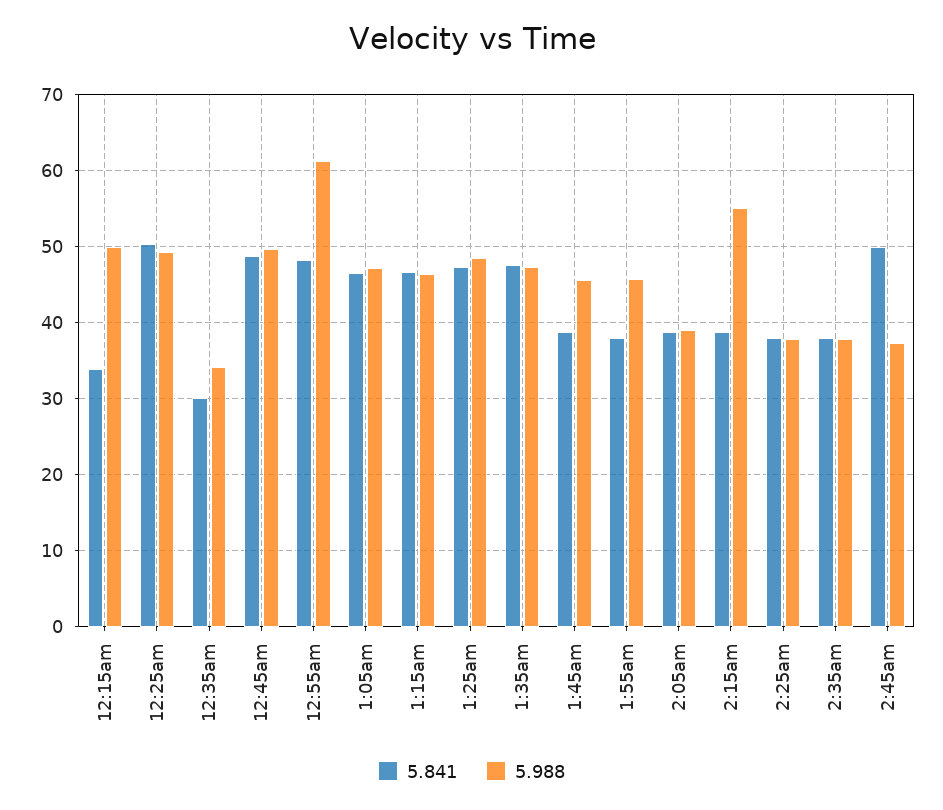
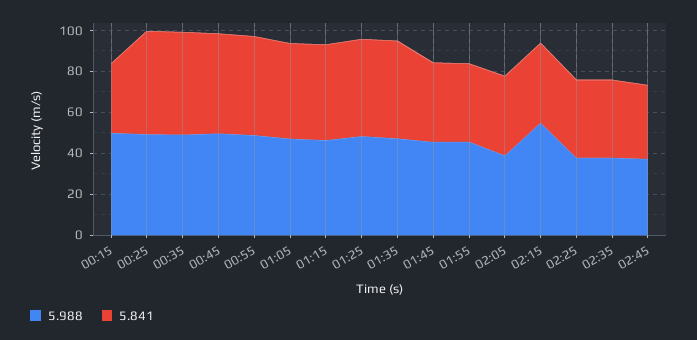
  {
    "5.841": {
      "12:15am": 34,
      "12:25am": 50,
-     "12:35am": 30,
+     "12:35am": 50,
      "12:45am": 49,
      "12:55am": 48,
      "1:05am": 47,
      "1:15am": 47,
      "1:25am": 47,
      "1:35am": 48,
      "1:45am": 39,
      "1:55am": 38,
      "2:05am": 39,
      "2:15am": 39,
      "2:25am": 38,
      "2:35am": 38,
-     "2:45am": 50
+     "2:45am": 35
    },
    "5.988": {
      "12:15am": 50,
      "12:25am": 49,
-     "12:35am": 34,
+     "12:35am": 50,
      "12:45am": 50,
-     "12:55am": 61,
+     "12:55am": 50,
      "1:05am": 47,
      "1:15am": 46,
      "1:25am": 48,
      "1:35am": 47,
      "1:45am": 46,
      "1:55am": 46,
      "2:05am": 39,
      "2:15am": 55,
      "2:25am": 38,
      "2:35am": 38,
      "2:45am": 37
    }
  }

